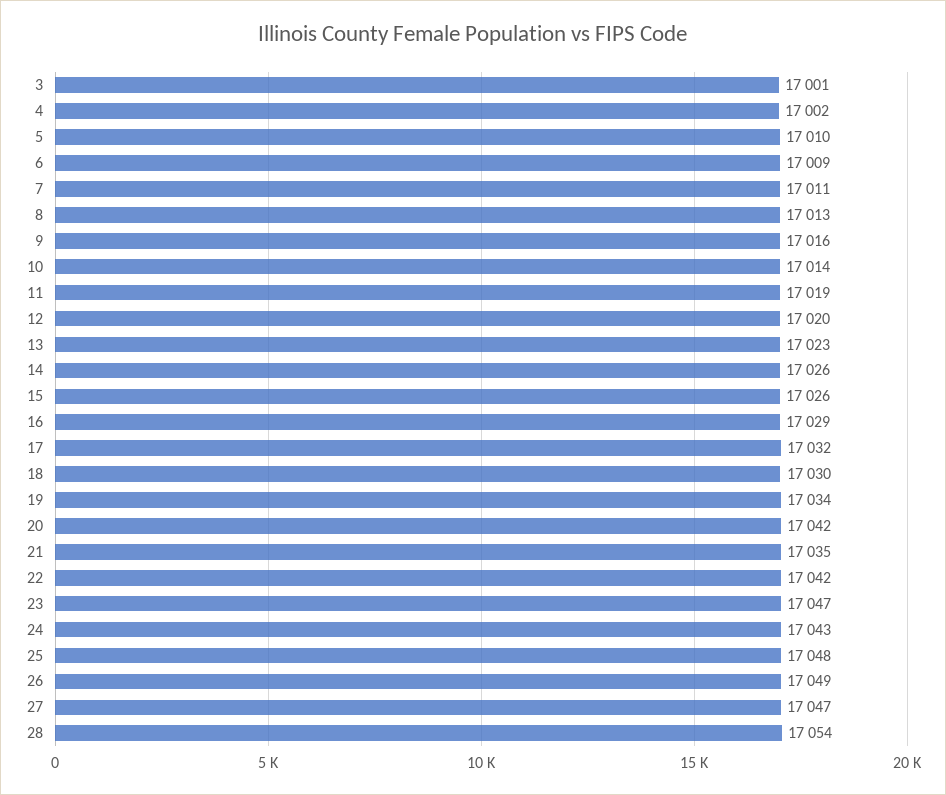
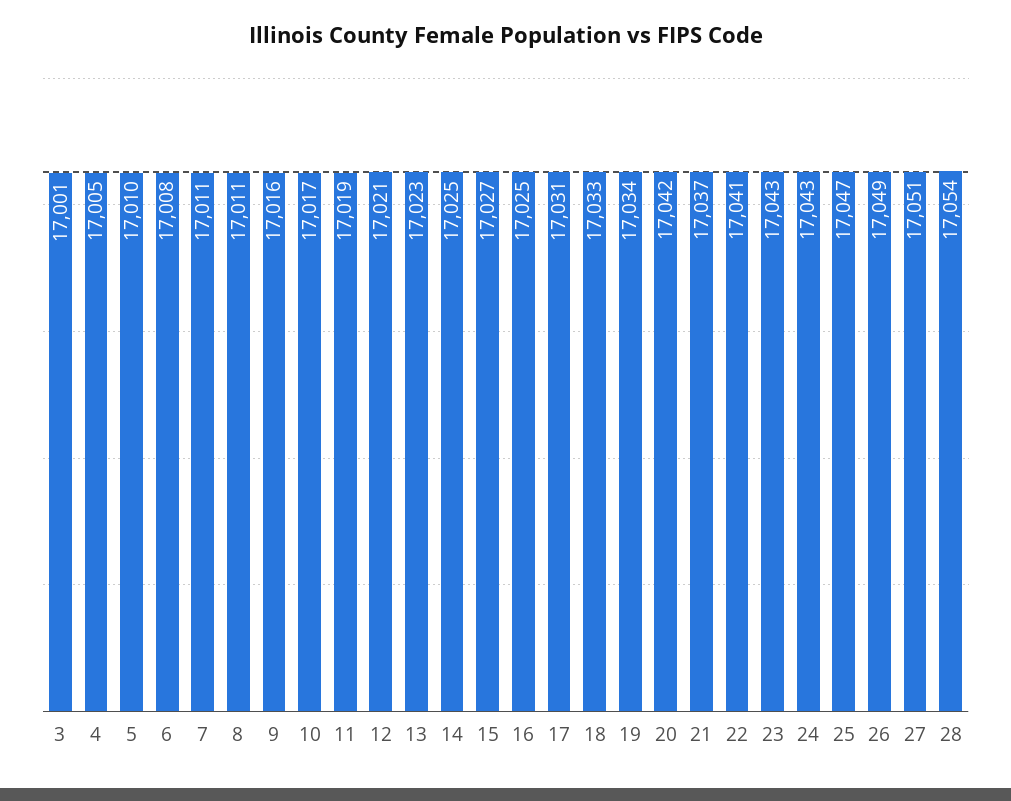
  {
    "3": 17001,
-   "4": 17002,
+   "4": 17005,
    "5": 17010,
-   "6": 17009,
+   "6": 17008,
    "7": 17011,
-   "8": 17013,
+   "8": 17011,
    "9": 17016,
-   "10": 17014,
+   "10": 17017,
    "11": 17019,
-   "12": 17020,
+   "12": 17021,
    "13": 17023,
-   "14": 17026,
+   "14": 17025,
-   "15": 17026,
+   "15": 17027,
-   "16": 17029,
+   "16": 17025,
-   "17": 17032,
+   "17": 17031,
-   "18": 17030,
+   "18": 17033,
    "19": 17034,
    "20": 17042,
-   "21": 17035,
+   "21": 17037,
-   "22": 17042,
+   "22": 17041,
-   "23": 17047,
+   "23": 17043,
    "24": 17043,
-   "25": 17048,
+   "25": 17047,
    "26": 17049,
-   "27": 17047,
+   "27": 17051,
    "28": 17054
  }

